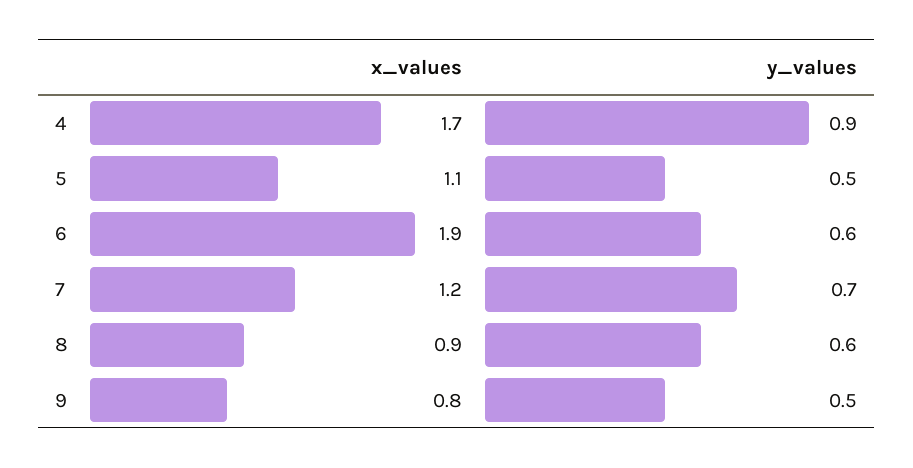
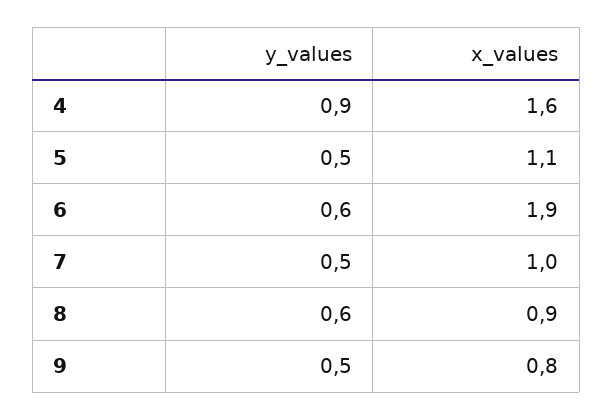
  {
    "x_values": {
-     "4": 1.7,
+     "4": 1.6,
      "5": 1.1,
      "6": 1.9,
-     "7": 1.2,
+     "7": 1,
      "8": 0.9,
      "9": 0.8
    },
    "y_values": {
      "4": 0.9,
      "5": 0.5,
      "6": 0.6,
-     "7": 0.7,
+     "7": 0.5,
      "8": 0.6,
      "9": 0.5
    }
  }

